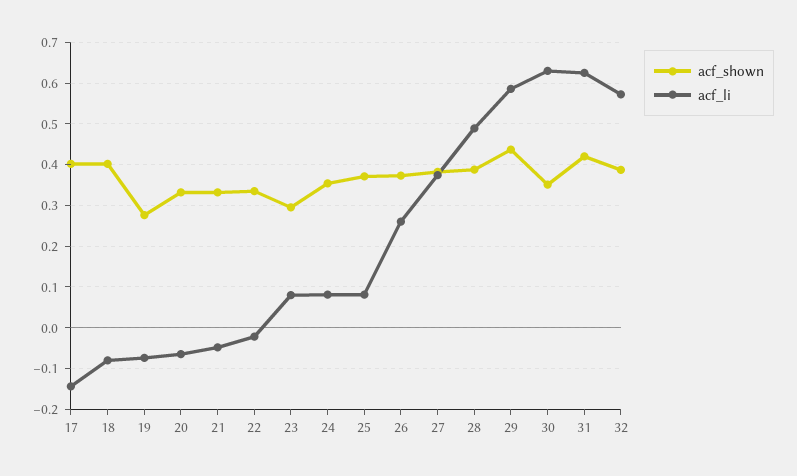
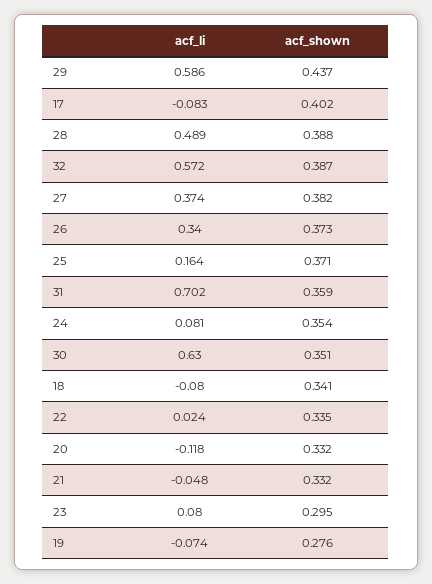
  {
    "acf_shown": {
      "17": 0.402,
-     "18": 0.4,
+     "18": 0.341,
      "19": 0.276,
      "20": 0.332,
      "21": 0.332,
      "22": 0.335,
      "23": 0.295,
      "24": 0.354,
      "25": 0.371,
      "26": 0.373,
      "27": 0.382,
      "28": 0.388,
      "29": 0.437,
      "30": 0.351,
-     "31": 0.42,
+     "31": 0.359,
      "32": 0.387
    },
    "acf_li": {
-     "17": -0.14,
+     "17": -0.083,
      "18": -0.08,
      "19": -0.074,
-     "20": -0.06,
+     "20": -0.118,
      "21": -0.048,
-     "22": -0.02,
+     "22": 0.024,
      "23": 0.08,
      "24": 0.081,
-     "25": 0.08,
+     "25": 0.164,
-     "26": 0.26,
+     "26": 0.34,
      "27": 0.374,
      "28": 0.489,
      "29": 0.586,
      "30": 0.63,
-     "31": 0.62,
+     "31": 0.702,
      "32": 0.572
    }
  }

